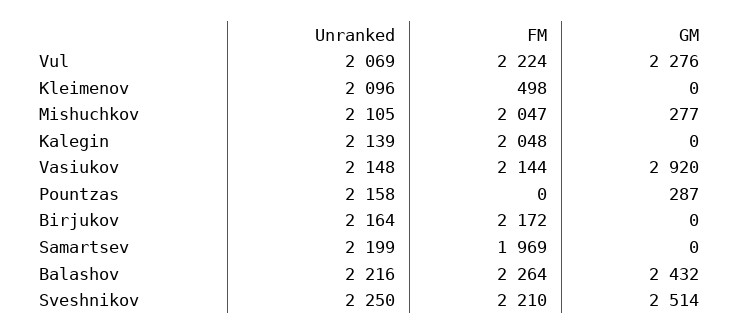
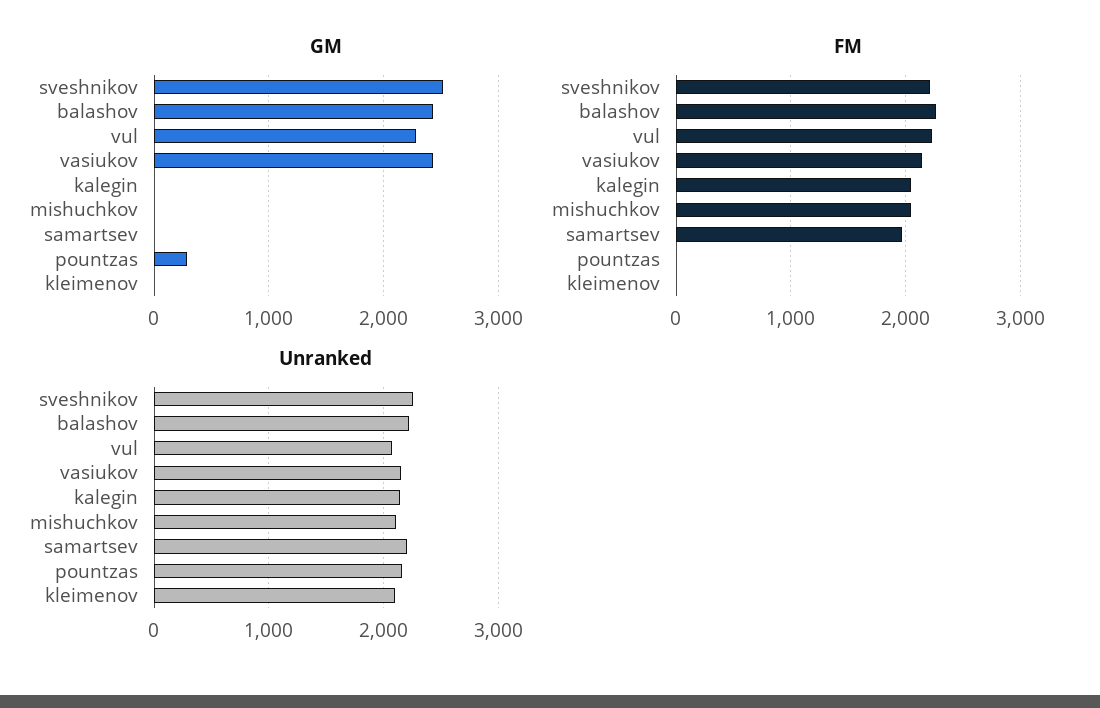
  {
    "Unranked": {
      "Vul": 2069,
      "Kleimenov": 2096,
      "Mishuchkov": 2105,
      "Kalegin": 2139,
      "Vasiukov": 2148,
      "Pountzas": 2158,
-     "Birjukov": 2164,
      "Samartsev": 2199,
      "Balashov": 2216,
      "Sveshnikov": 2250
    },
    "FM": {
      "Vul": 2224,
-     "Kleimenov": 498,
+     "Kleimenov": 0,
      "Mishuchkov": 2047,
      "Kalegin": 2048,
      "Vasiukov": 2144,
      "Pountzas": 0,
-     "Birjukov": 2172,
      "Samartsev": 1969,
      "Balashov": 2264,
      "Sveshnikov": 2210
    },
    "GM": {
      "Vul": 2276,
      "Kleimenov": 0,
-     "Mishuchkov": 277,
+     "Mishuchkov": 0,
      "Kalegin": 0,
-     "Vasiukov": 2920,
+     "Vasiukov": 2400,
      "Pountzas": 287,
-     "Birjukov": 0,
      "Samartsev": 0,
      "Balashov": 2432,
      "Sveshnikov": 2514
    }
  }

